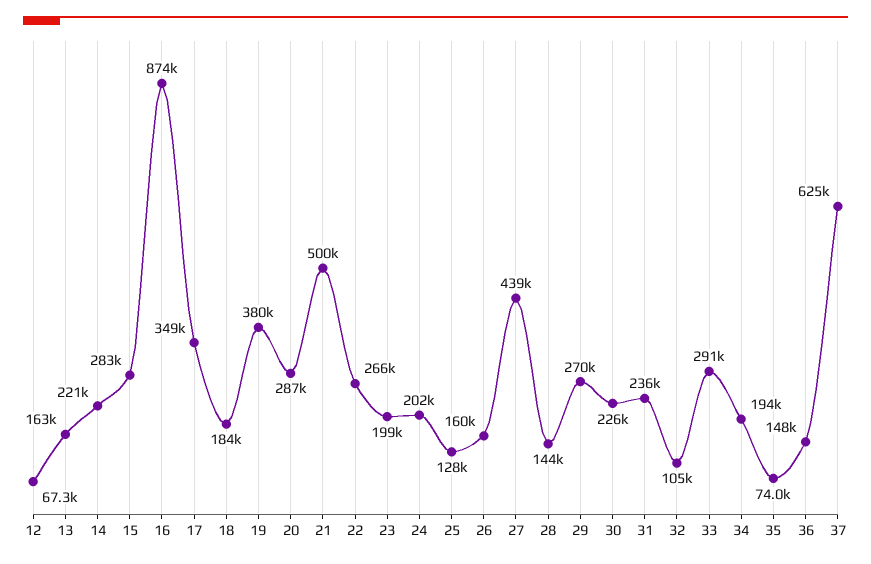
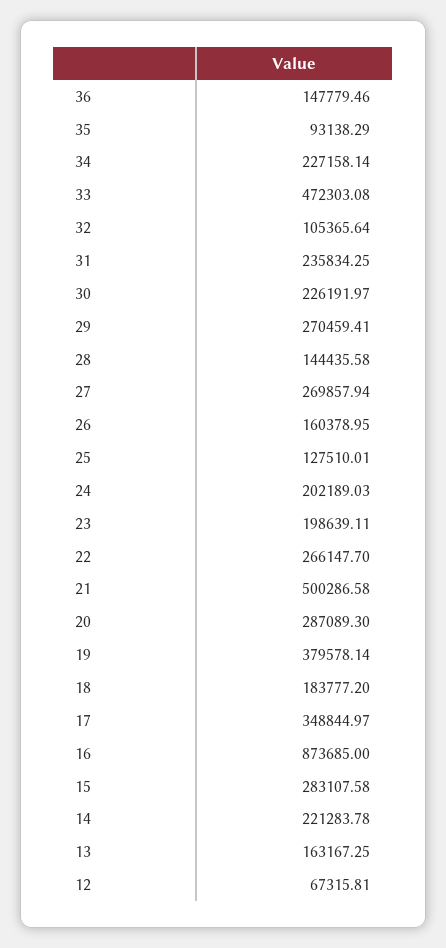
  {
    "12": 67315.81,
    "13": 163167.25,
    "14": 221283.78,
    "15": 283107.58,
    "16": 873685,
    "17": 348844.97,
    "18": 183777.2,
    "19": 379578.14,
    "20": 287089.3,
    "21": 500286.58,
    "22": 266147.7,
    "23": 198639.11,
    "24": 202189.03,
    "25": 127510.01,
    "26": 160378.95,
-   "27": 439000,
+   "27": 269857.94,
    "28": 144435.58,
    "29": 270459.41,
    "30": 226191.97,
    "31": 235834.25,
    "32": 105365.64,
-   "33": 291000,
+   "33": 472303.08,
-   "34": 194000,
+   "34": 227158.14,
-   "35": 74000,
+   "35": 93138.29,
-   "36": 147779.46,
+   "36": 147779.46
-   "37": 625000
  }

